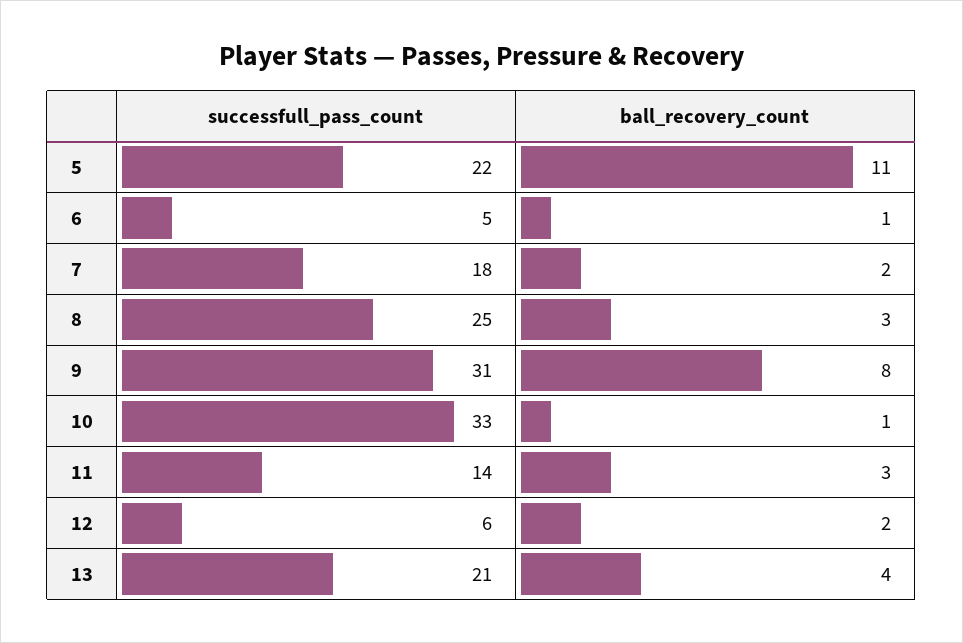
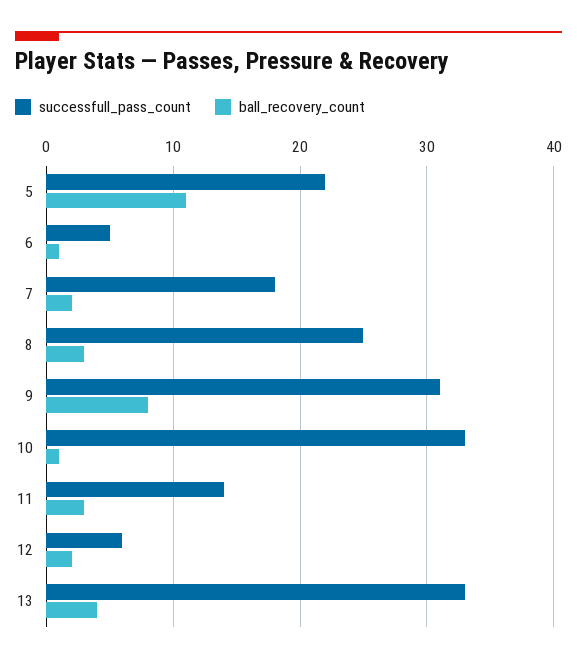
  {
    "successfull_pass_count": {
      "5": 22,
      "6": 5,
      "7": 18,
      "8": 25,
      "9": 31,
      "10": 33,
      "11": 14,
      "12": 6,
-     "13": 21
+     "13": 33
    },
    "ball_recovery_count": {
      "5": 11,
      "6": 1,
      "7": 2,
      "8": 3,
      "9": 8,
      "10": 1,
      "11": 3,
      "12": 2,
      "13": 4
    }
  }

